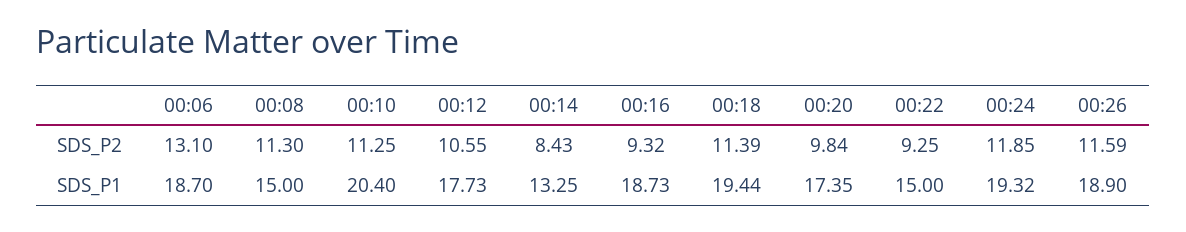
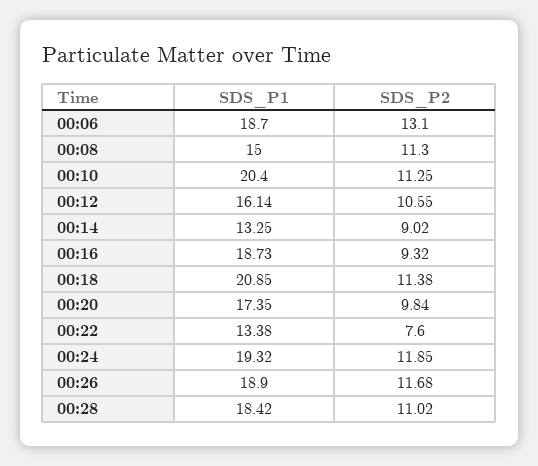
  {
    "00:06": {
      "SDS_P2": 13.1,
      "SDS_P1": 18.7
    },
    "00:08": {
      "SDS_P2": 11.3,
      "SDS_P1": 15
    },
    "00:10": {
      "SDS_P2": 11.25,
      "SDS_P1": 20.4
    },
    "00:12": {
      "SDS_P2": 10.55,
-     "SDS_P1": 17.73
+     "SDS_P1": 16.14
    },
    "00:14": {
-     "SDS_P2": 8.43,
+     "SDS_P2": 9.02,
      "SDS_P1": 13.25
    },
    "00:16": {
      "SDS_P2": 9.32,
      "SDS_P1": 18.73
    },
    "00:18": {
-     "SDS_P2": 11.39,
+     "SDS_P2": 11.38,
-     "SDS_P1": 19.44
+     "SDS_P1": 20.85
    },
    "00:20": {
      "SDS_P2": 9.84,
      "SDS_P1": 17.35
    },
    "00:22": {
-     "SDS_P2": 9.25,
+     "SDS_P2": 7.6,
-     "SDS_P1": 15
+     "SDS_P1": 13.38
    },
    "00:24": {
      "SDS_P2": 11.85,
      "SDS_P1": 19.32
    },
    "00:26": {
-     "SDS_P2": 11.59,
+     "SDS_P2": 11.68,
      "SDS_P1": 18.9
-   }
+   },
+   "00:28": {
+     "SDS_P1": 18.42,
+     "SDS_P2": 11.02
+   }
  }

